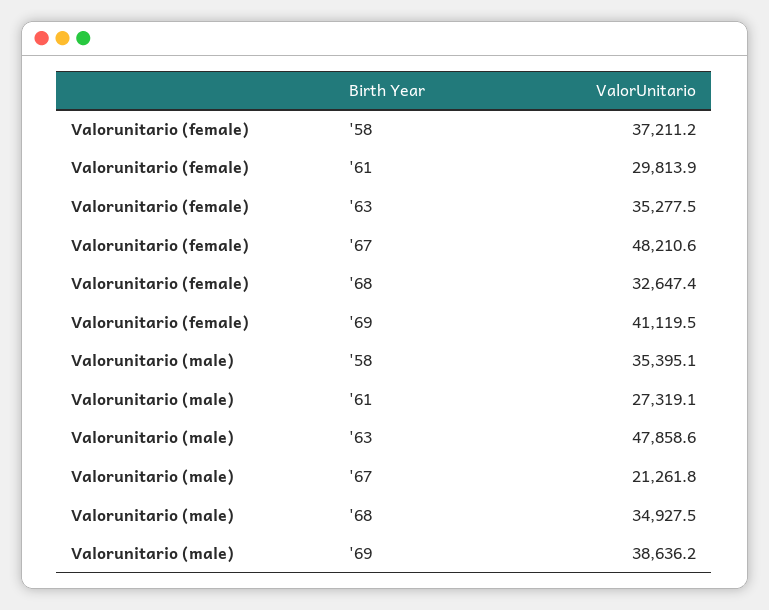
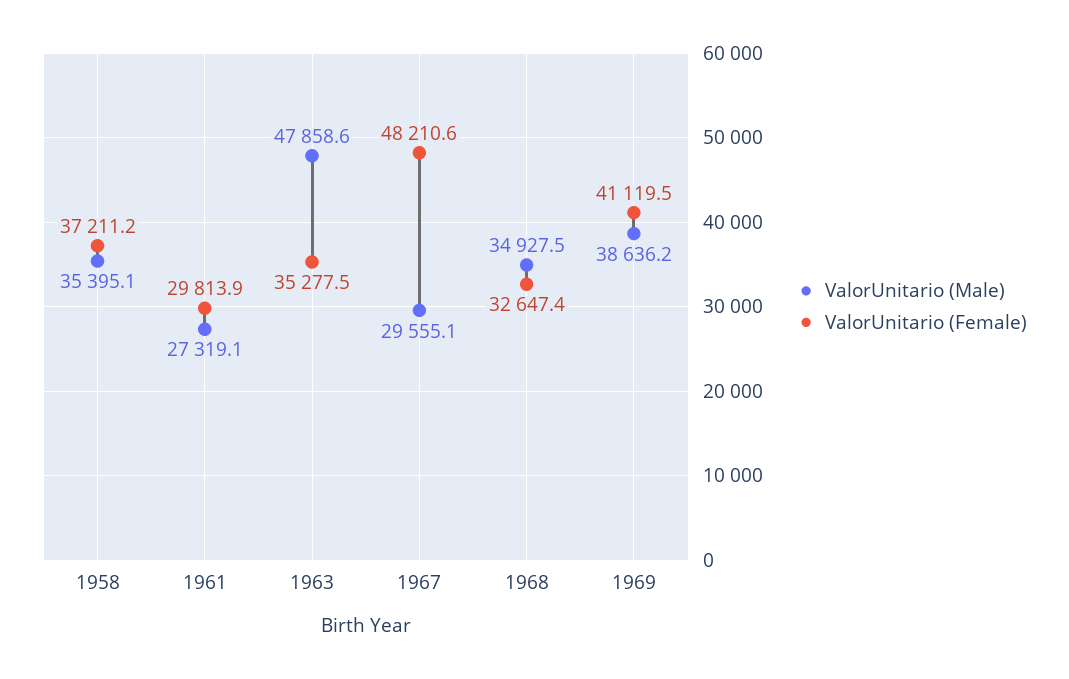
  {
    "Valorunitario (female)": {
      "'58": 37211.2,
      "'61": 29813.9,
      "'63": 35277.5,
      "'67": 48210.6,
      "'68": 32647.4,
      "'69": 41119.5
    },
    "Valorunitario (male)": {
      "'58": 35395.1,
      "'61": 27319.1,
      "'63": 47858.6,
-     "'67": 21261.8,
+     "'67": 29555.1,
      "'68": 34927.5,
      "'69": 38636.2
    }
  }

